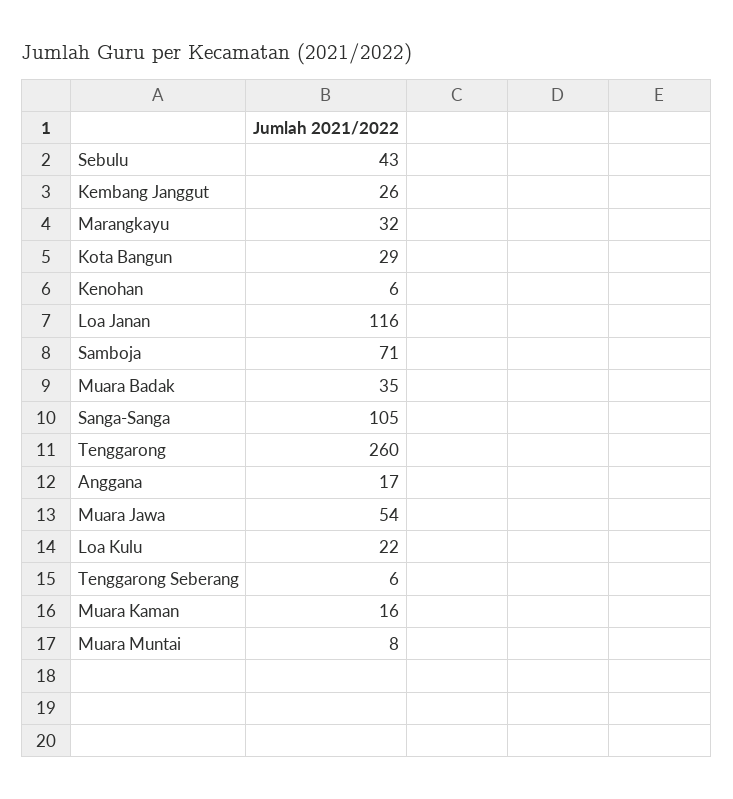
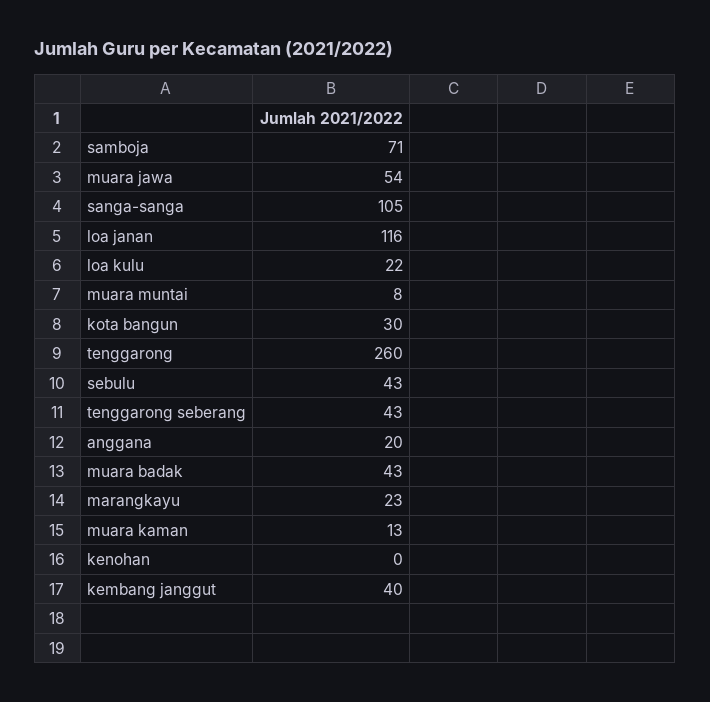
  {
    "Sebulu": 43,
-   "Kembang Janggut": 26,
+   "Kembang Janggut": 40,
-   "Marangkayu": 32,
+   "Marangkayu": 23,
-   "Kota Bangun": 29,
+   "Kota Bangun": 30,
-   "Kenohan": 6,
+   "Kenohan": 0,
    "Loa Janan": 116,
    "Samboja": 71,
-   "Muara Badak": 35,
+   "Muara Badak": 43,
    "Sanga-Sanga": 105,
    "Tenggarong": 260,
-   "Anggana": 17,
+   "Anggana": 20,
    "Muara Jawa": 54,
    "Loa Kulu": 22,
-   "Tenggarong Seberang": 6,
+   "Tenggarong Seberang": 43,
-   "Muara Kaman": 16,
+   "Muara Kaman": 13,
    "Muara Muntai": 8
  }

